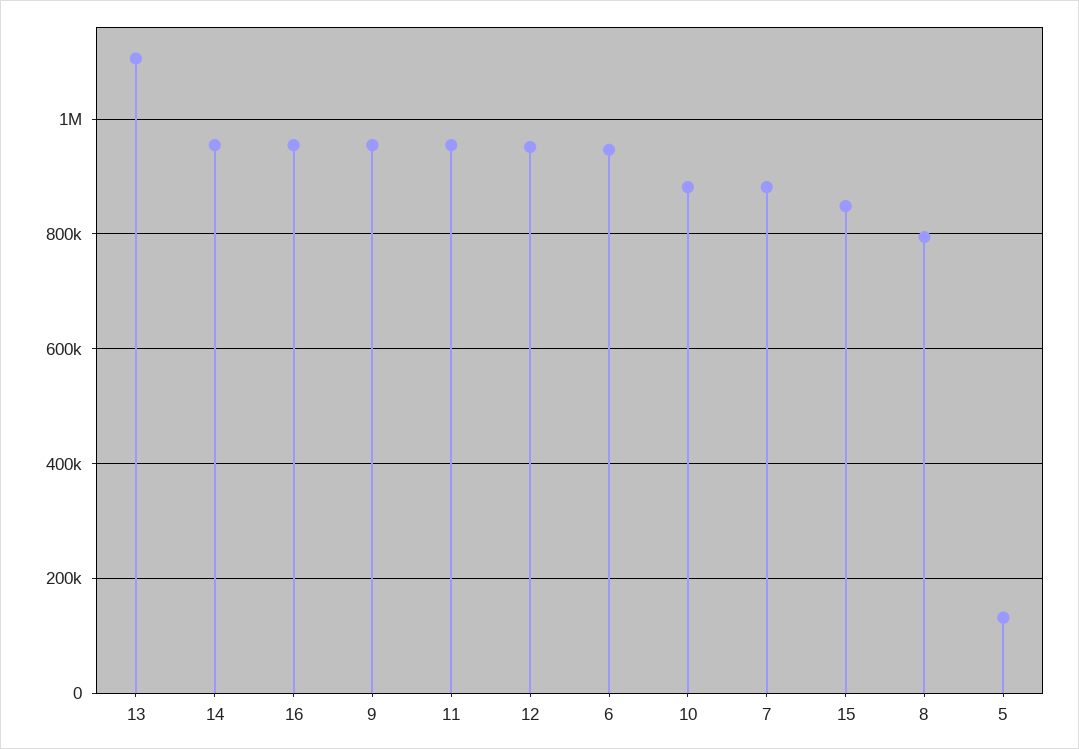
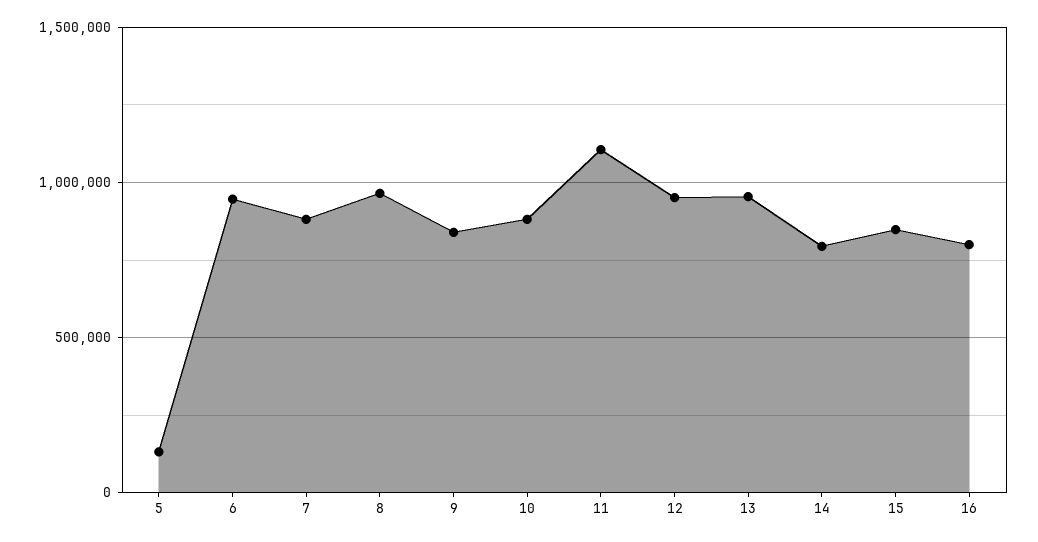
  {
-   "13": 1100000,
+   "13": 950000,
-   "14": 960000,
+   "14": 800000,
-   "16": 960000,
+   "16": 800000,
-   "9": 960000,
+   "9": 850000,
-   "11": 960000,
+   "11": 1100000,
    "12": 960000,
    "6": 940000,
    "10": 880000,
    "7": 880000,
    "15": 840000,
-   "8": 800000,
+   "8": 950000,
    "5": 140000
  }

